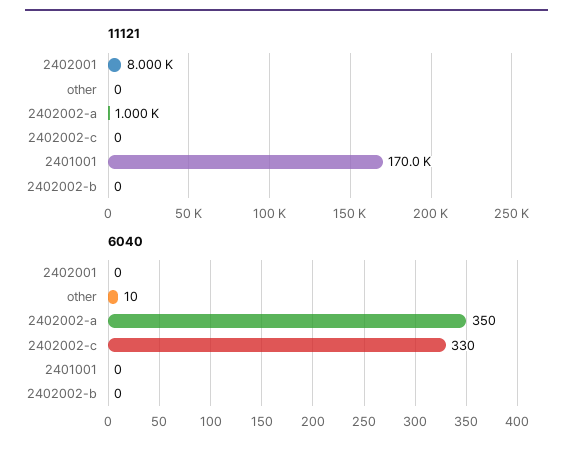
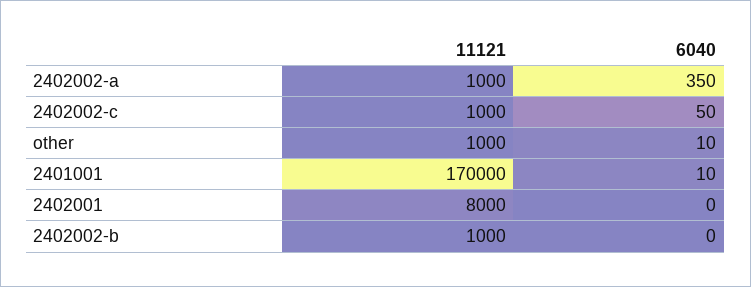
  {
    "11121": {
      "2402001": 8000,
-     "other": 0,
+     "other": 1000,
      "2402002-a": 1000,
-     "2402002-c": 0,
+     "2402002-c": 1000,
      "2401001": 170000,
-     "2402002-b": 0
+     "2402002-b": 1000
    },
    "6040": {
      "2402001": 0,
      "other": 10,
      "2402002-a": 350,
-     "2402002-c": 330,
+     "2402002-c": 50,
-     "2401001": 0,
+     "2401001": 10,
      "2402002-b": 0
    }
  }

